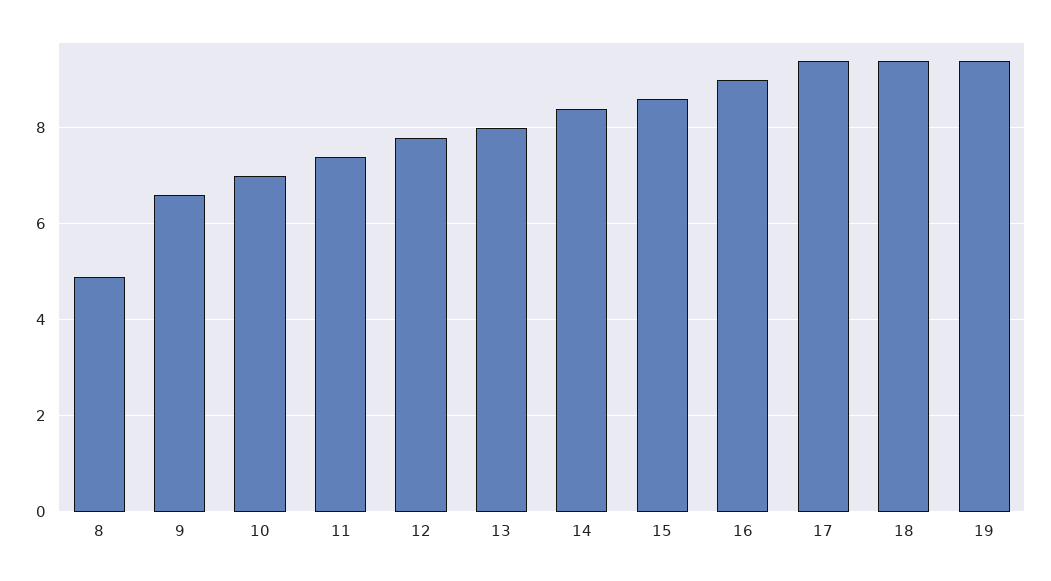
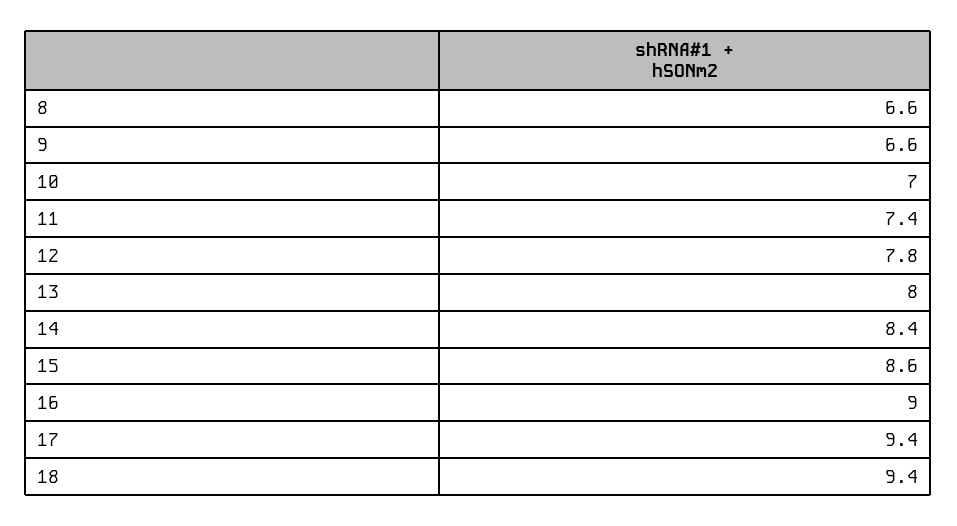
  {
-   "8": 5,
+   "8": 6.6,
    "9": 6.6,
    "10": 7,
    "11": 7.4,
    "12": 7.8,
    "13": 8,
    "14": 8.4,
    "15": 8.6,
    "16": 9,
    "17": 9.4,
-   "18": 9.4,
+   "18": 9.4
-   "19": 9.5
  }

